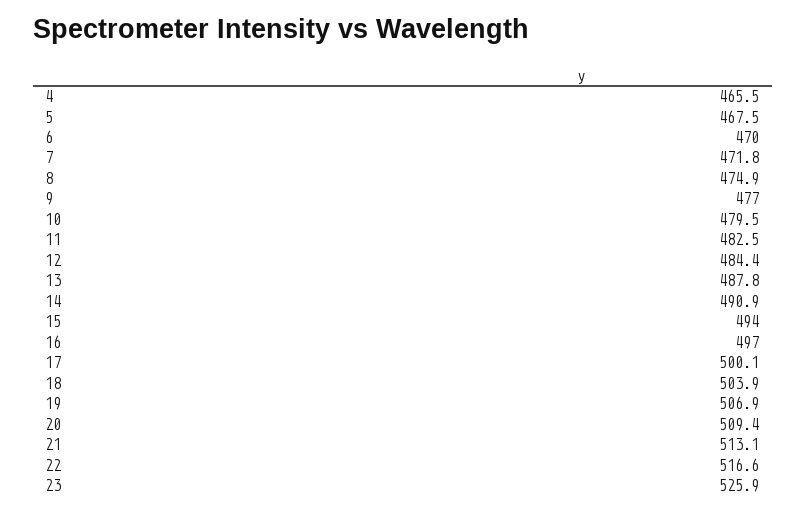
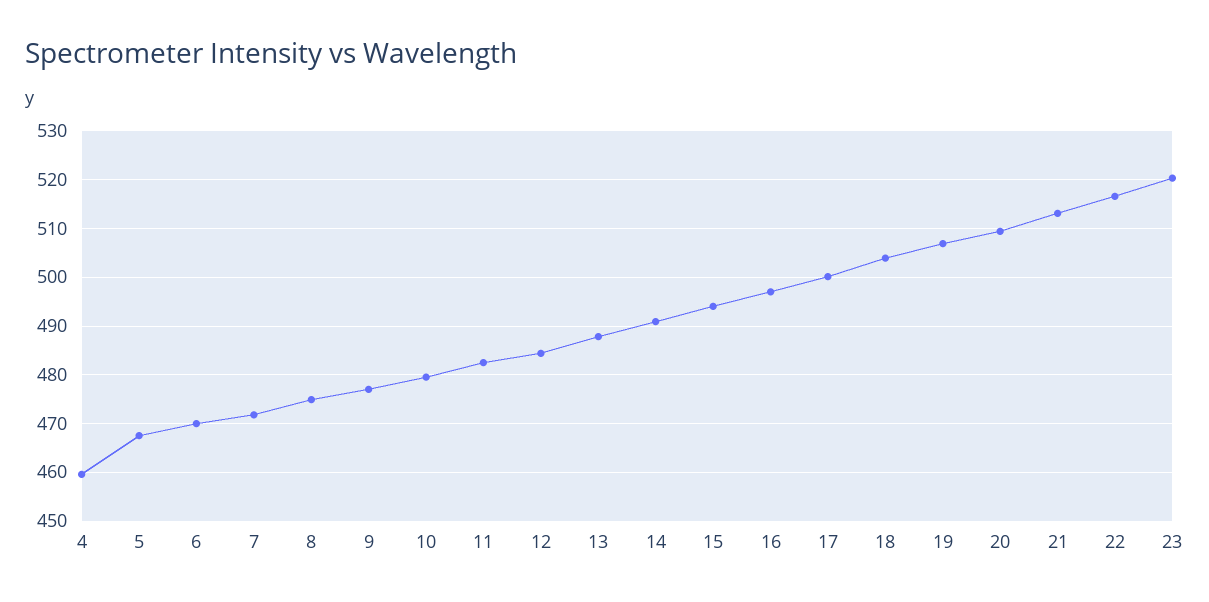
  {
-   "4": 465.5,
+   "4": 460,
    "5": 467.5,
    "6": 470,
    "7": 471.8,
    "8": 474.9,
    "9": 477,
    "10": 479.5,
    "11": 482.5,
    "12": 484.4,
    "13": 487.8,
    "14": 490.9,
    "15": 494,
    "16": 497,
    "17": 500.1,
    "18": 503.9,
    "19": 506.9,
    "20": 509.4,
    "21": 513.1,
    "22": 516.6,
-   "23": 525.9
+   "23": 520
  }

